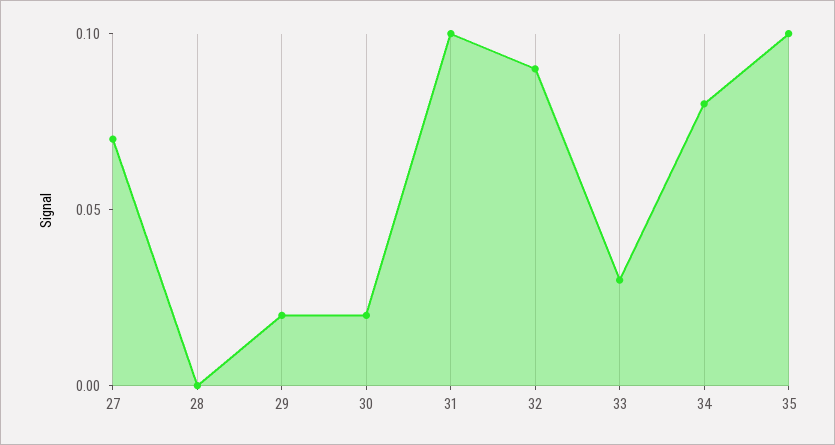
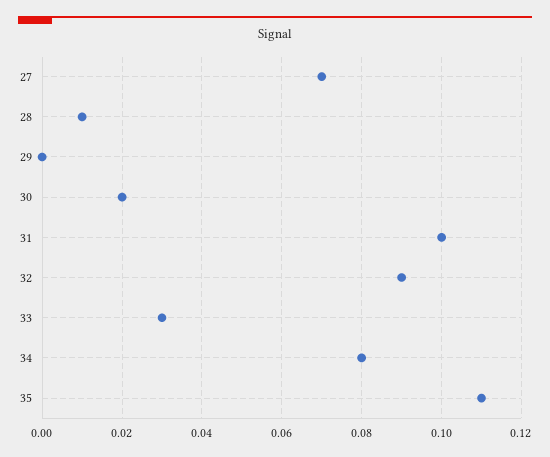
  {
    "27": 0.07,
-   "28": 0,
+   "28": 0.01,
-   "29": 0.02,
+   "29": 0,
    "30": 0.02,
    "31": 0.1,
    "32": 0.09,
    "33": 0.03,
    "34": 0.08,
-   "35": 0.1
+   "35": 0.11
  }

